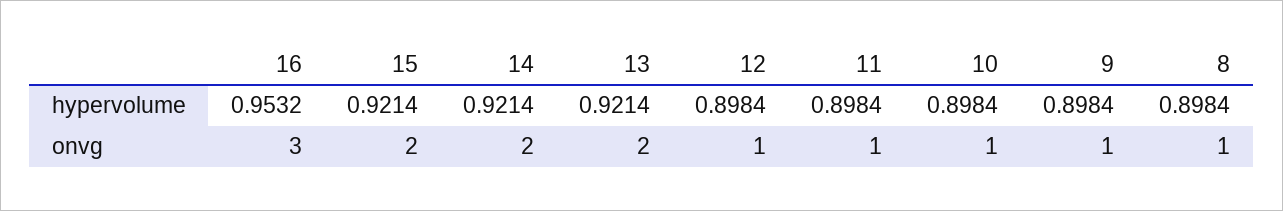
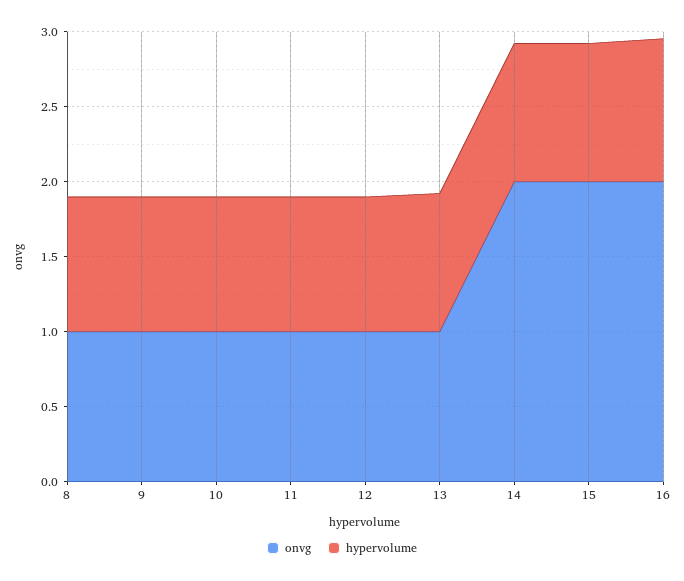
  {
    "hypervolume": {
      "16": 0.9532,
      "15": 0.9214,
      "14": 0.9214,
      "13": 0.9214,
      "12": 0.8984,
      "11": 0.8984,
      "10": 0.8984,
      "9": 0.8984,
      "8": 0.8984
    },
    "onvg": {
-     "16": 3,
+     "16": 2,
      "15": 2,
      "14": 2,
-     "13": 2,
+     "13": 1,
      "12": 1,
      "11": 1,
      "10": 1,
      "9": 1,
      "8": 1
    }
  }

